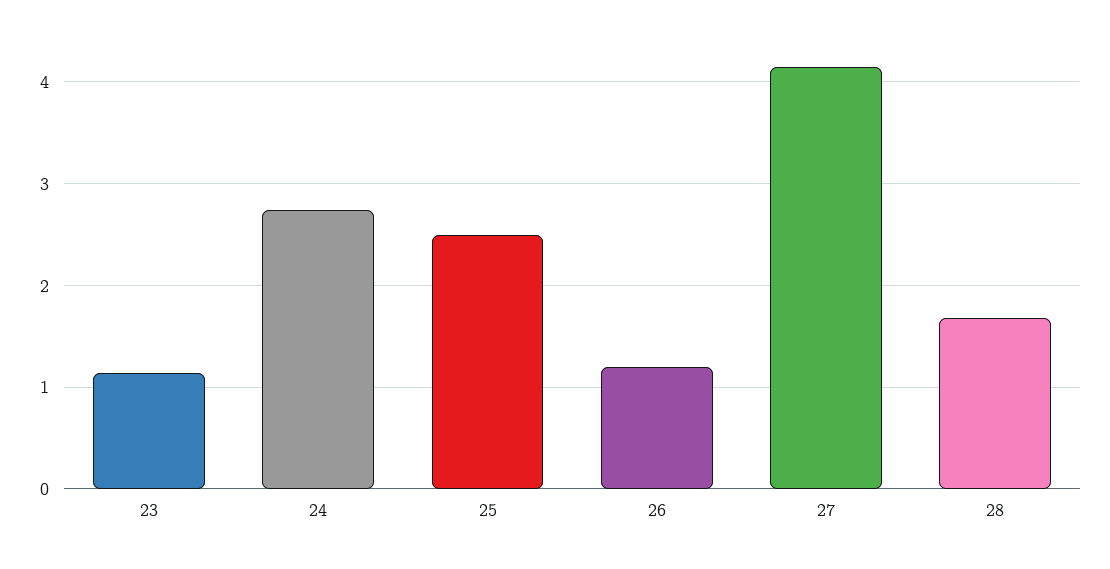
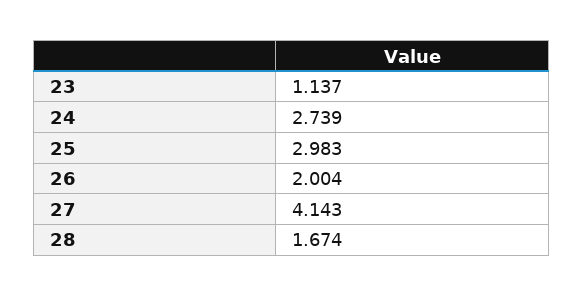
  {
    "23": 1.137,
    "24": 2.739,
-   "25": 2.5,
+   "25": 2.983,
-   "26": 1.2,
+   "26": 2.004,
    "27": 4.143,
    "28": 1.674
  }

